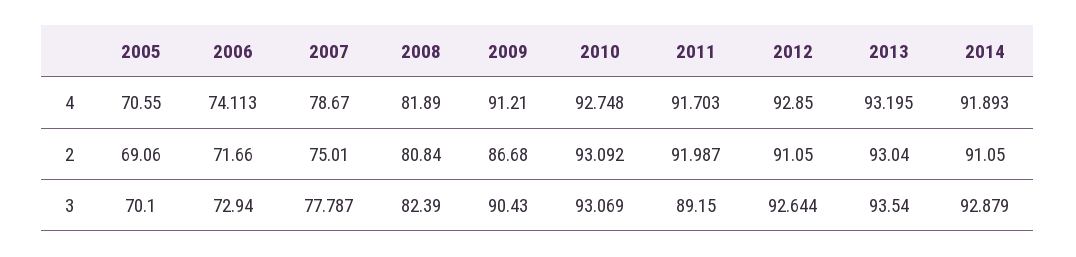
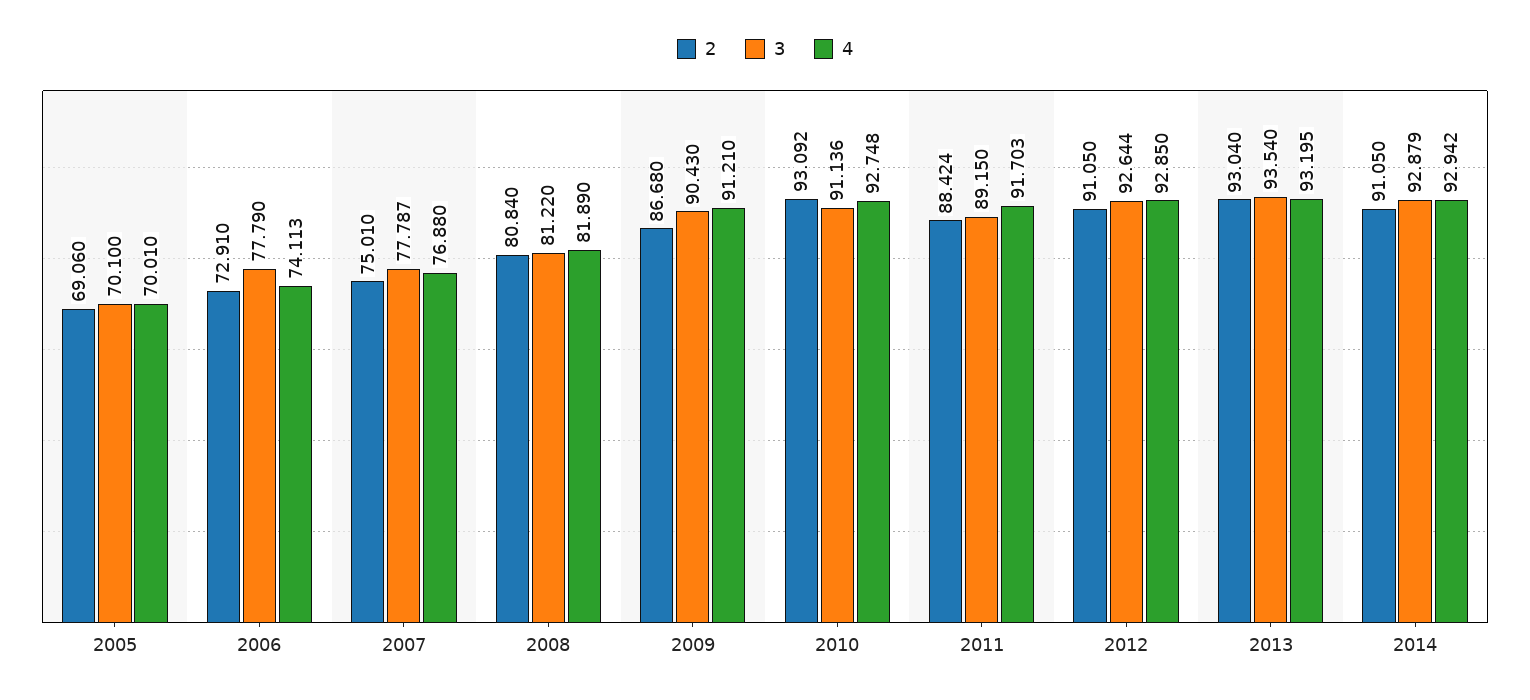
  {
    "4": {
-     "2005": 70.55,
+     "2005": 70.01,
      "2006": 74.113,
-     "2007": 78.67,
+     "2007": 76.88,
      "2008": 81.89,
      "2009": 91.21,
      "2010": 92.748,
      "2011": 91.703,
      "2012": 92.85,
      "2013": 93.195,
-     "2014": 91.893
+     "2014": 92.942
    },
    "2": {
      "2005": 69.06,
-     "2006": 71.66,
+     "2006": 72.91,
      "2007": 75.01,
      "2008": 80.84,
      "2009": 86.68,
      "2010": 93.092,
-     "2011": 91.987,
+     "2011": 88.424,
      "2012": 91.05,
      "2013": 93.04,
      "2014": 91.05
    },
    "3": {
      "2005": 70.1,
-     "2006": 72.94,
+     "2006": 77.79,
      "2007": 77.787,
-     "2008": 82.39,
+     "2008": 81.22,
      "2009": 90.43,
-     "2010": 93.069,
+     "2010": 91.136,
      "2011": 89.15,
      "2012": 92.644,
      "2013": 93.54,
      "2014": 92.879
    }
  }

